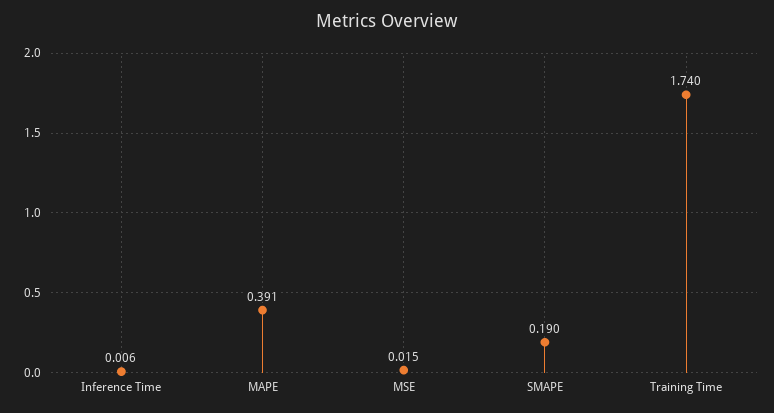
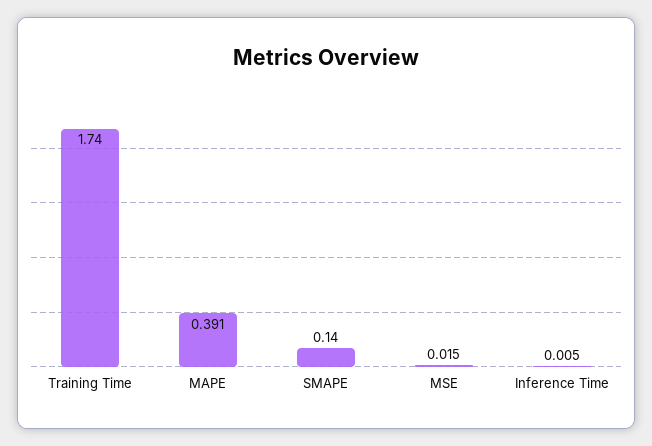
  {
-   "Inference Time": 0.006,
+   "Inference Time": 0.005,
    "MAPE": 0.391,
    "MSE": 0.015,
-   "SMAPE": 0.19,
+   "SMAPE": 0.14,
    "Training Time": 1.74
  }

